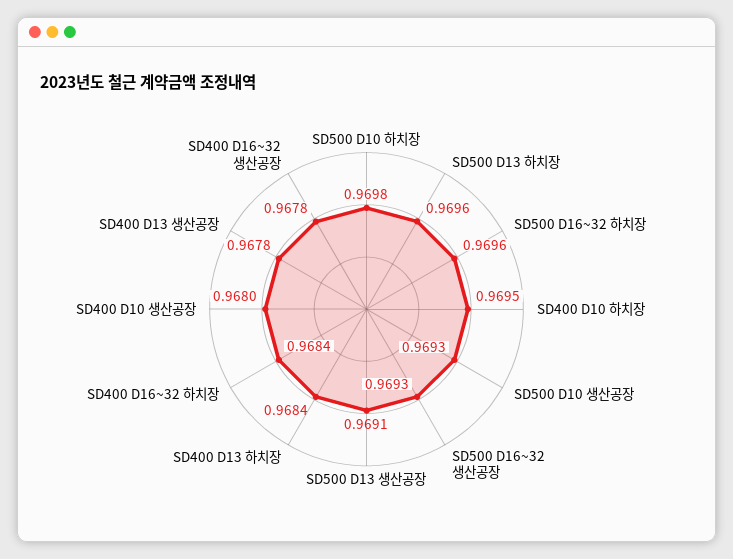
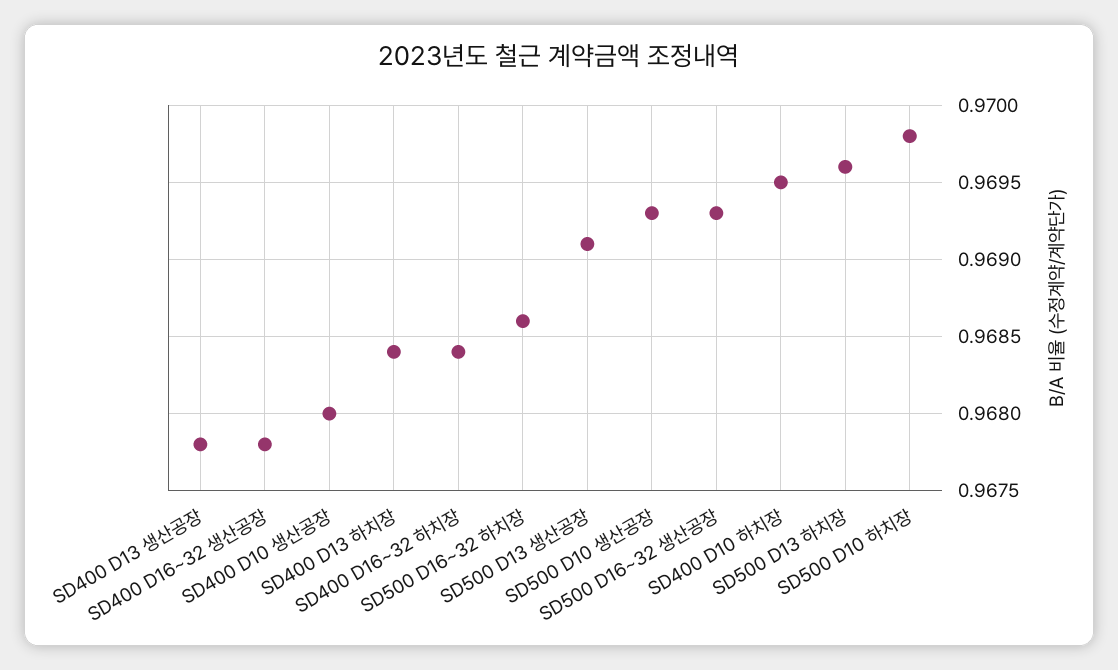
  {
    "SD500 D10 하치장": 0.9698,
    "SD500 D13 하치장": 0.9696,
-   "SD500 D16~32 하치장": 0.9696,
+   "SD500 D16~32 하치장": 0.9686,
    "SD400 D10 하치장": 0.9695,
    "SD500 D10 생산공장": 0.9693,
    "SD500 D16~32 생산공장": 0.9693,
    "SD500 D13 생산공장": 0.9691,
    "SD400 D13 하치장": 0.9684,
    "SD400 D16~32 하치장": 0.9684,
    "SD400 D10 생산공장": 0.968,
    "SD400 D13 생산공장": 0.9678,
    "SD400 D16~32 생산공장": 0.9678
  }

